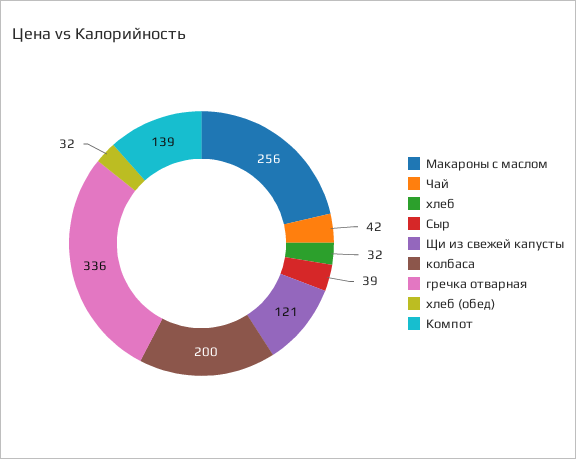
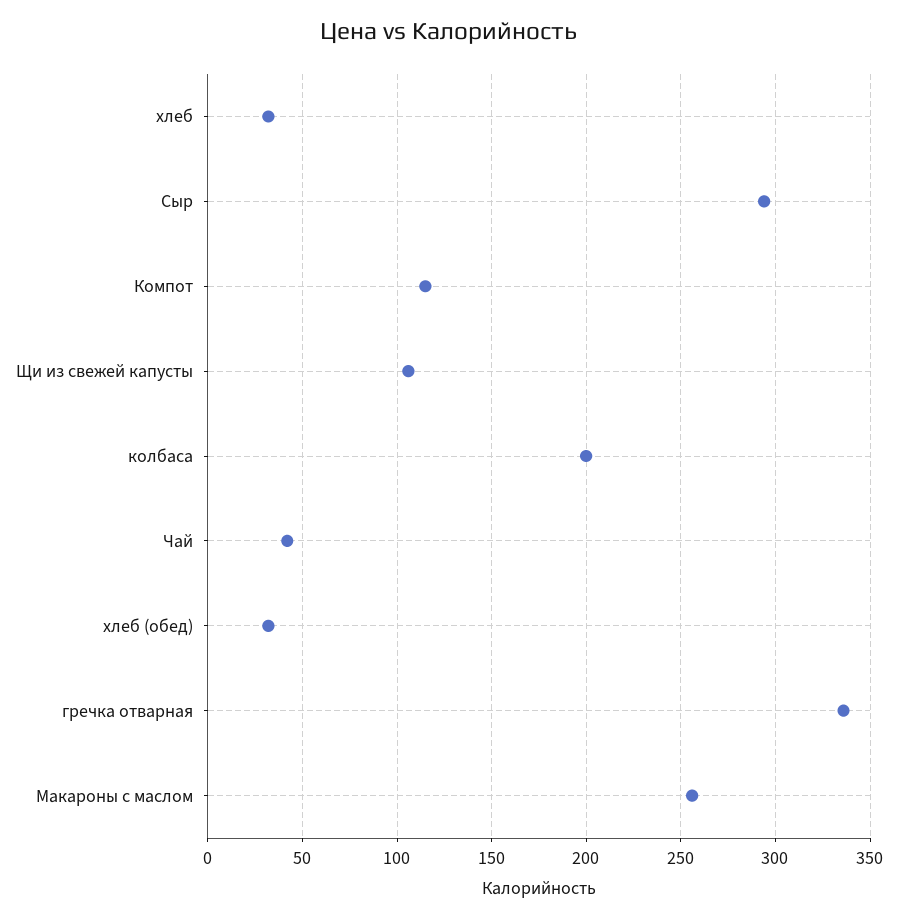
  {
    "Макароны с маслом": 256,
    "Чай": 42,
    "хлеб": 32,
-   "Сыр": 39,
+   "Сыр": 295,
-   "Щи из свежей капусты": 121,
+   "Щи из свежей капусты": 105,
    "колбаса": 200,
    "гречка отварная": 336,
    "хлеб (обед)": 32,
-   "Компот": 139
+   "Компот": 115
  }

